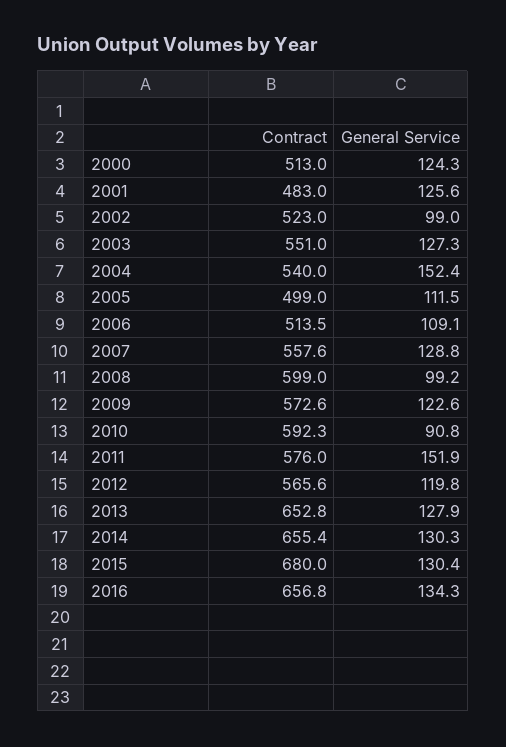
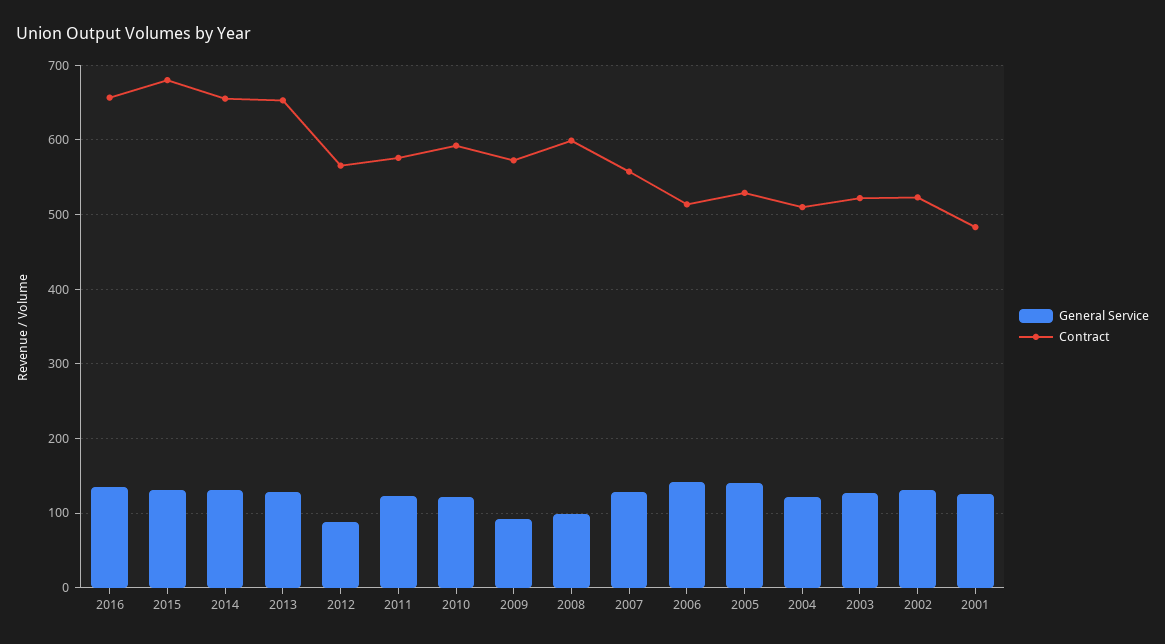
  {
    "Contract": {
-     "2000": 513,
      "2001": 483,
      "2002": 523,
-     "2003": 551,
+     "2003": 520,
-     "2004": 540,
+     "2004": 510,
-     "2005": 499,
+     "2005": 530,
      "2006": 513.5,
      "2007": 557.6,
      "2008": 599,
      "2009": 572.6,
      "2010": 592.3,
      "2011": 576,
      "2012": 565.6,
      "2013": 652.8,
      "2014": 655.4,
      "2015": 680,
      "2016": 656.8
    },
    "General Service": {
-     "2000": 124.3,
      "2001": 125.6,
-     "2002": 99,
+     "2002": 130,
      "2003": 127.3,
-     "2004": 152.4,
+     "2004": 120,
-     "2005": 111.5,
+     "2005": 140,
-     "2006": 109.1,
+     "2006": 140,
      "2007": 128.8,
      "2008": 99.2,
-     "2009": 122.6,
+     "2009": 90,
-     "2010": 90.8,
+     "2010": 120,
-     "2011": 151.9,
+     "2011": 120,
-     "2012": 119.8,
+     "2012": 90,
      "2013": 127.9,
      "2014": 130.3,
      "2015": 130.4,
      "2016": 134.3
    }
  }

